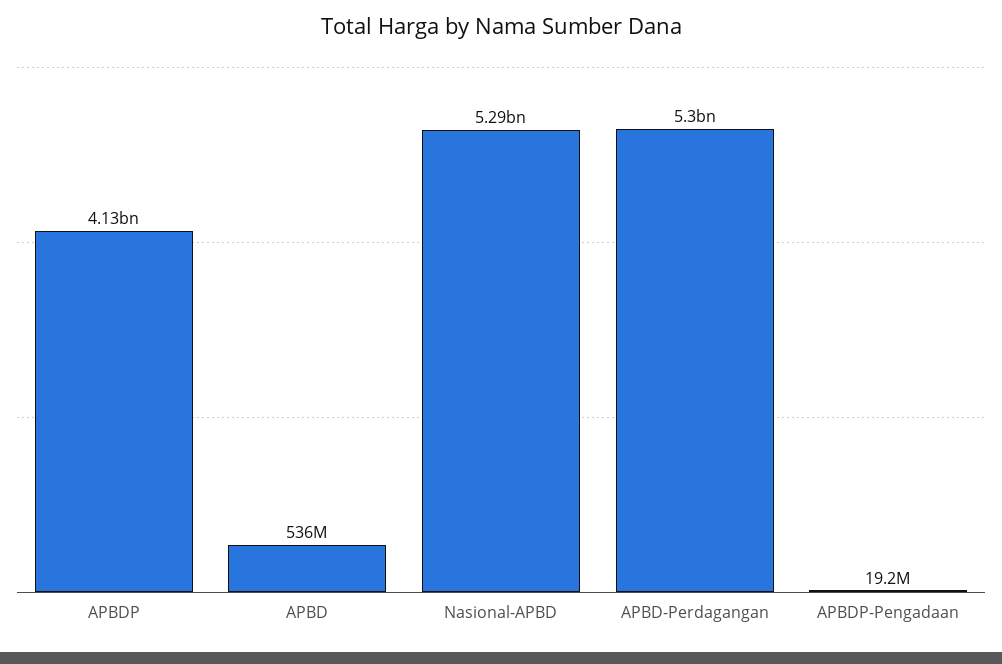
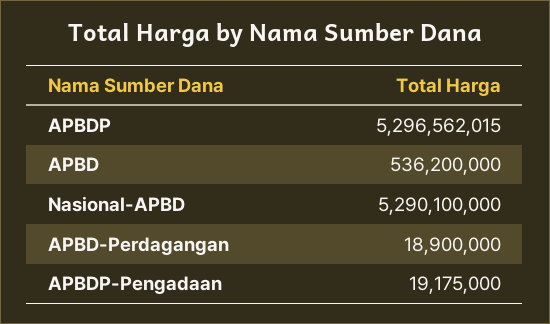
  {
-   "APBDP": 4130000000,
+   "APBDP": 5296562015,
    "APBD": 536200000,
    "Nasional-APBD": 5290100000,
-   "APBD-Perdagangan": 5300000000,
+   "APBD-Perdagangan": 18900000,
    "APBDP-Pengadaan": 19175000
  }

